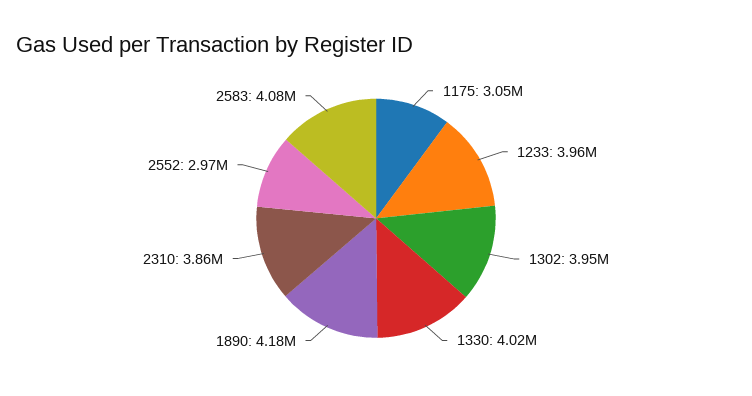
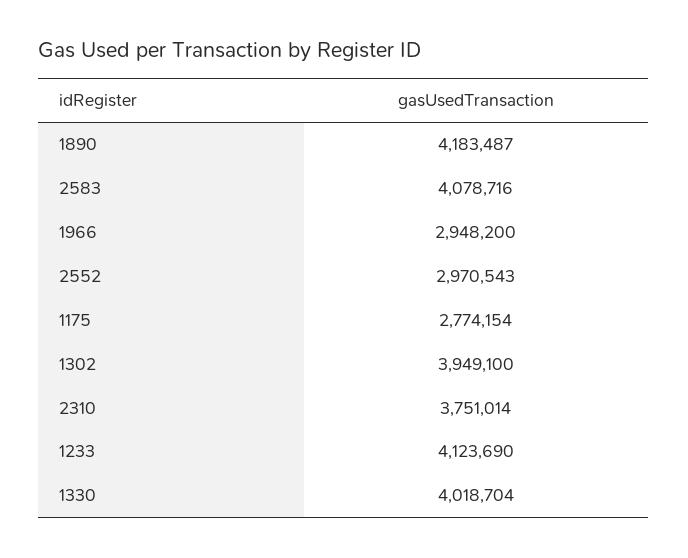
  {
-   "1175": 3050000,
+   "1175": 2774154,
-   "1233": 3960000,
+   "1233": 4123690,
    "1302": 3949100,
    "1330": 4018704,
    "1890": 4183487,
-   "2310": 3860000,
+   "2310": 3751014,
    "2552": 2970543,
-   "2583": 4078716
+   "2583": 4078716,
+   "1966": 2948200
  }

